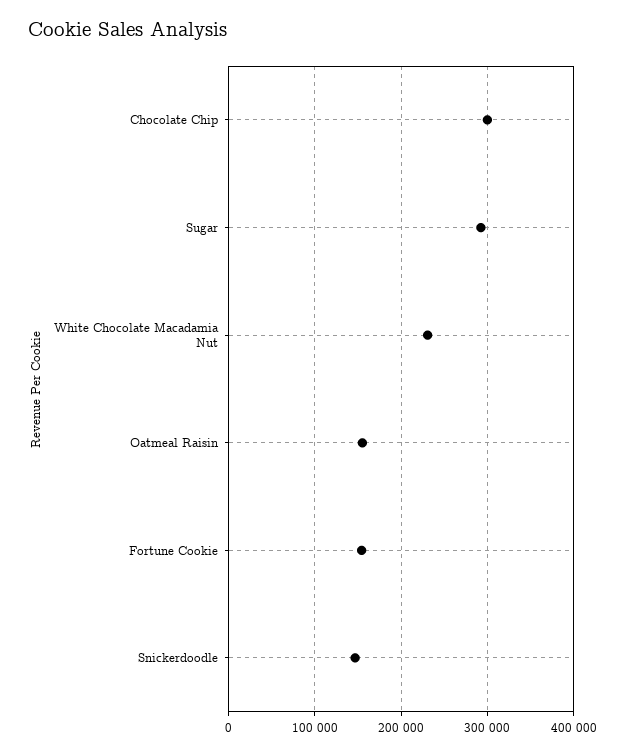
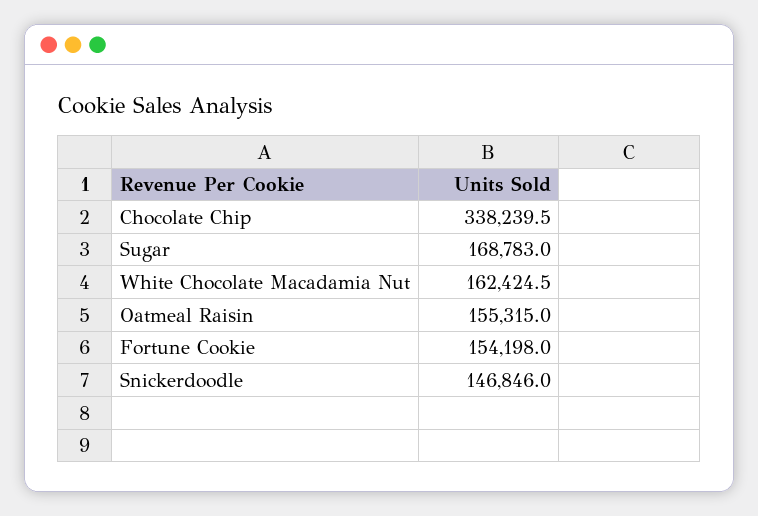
  {
-   "Chocolate Chip": 300000,
+   "Chocolate Chip": 338239.5,
-   "Sugar": 290000,
+   "Sugar": 168783,
-   "White Chocolate Macadamia Nut": 230000,
+   "White Chocolate Macadamia Nut": 162424.5,
    "Oatmeal Raisin": 155315,
    "Fortune Cookie": 154198,
    "Snickerdoodle": 146846
  }

